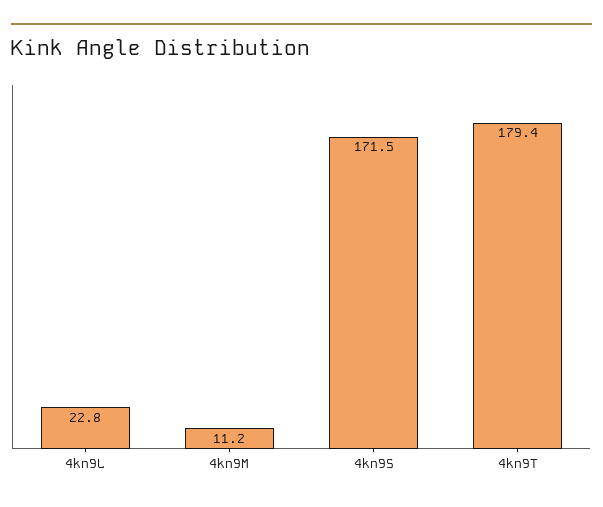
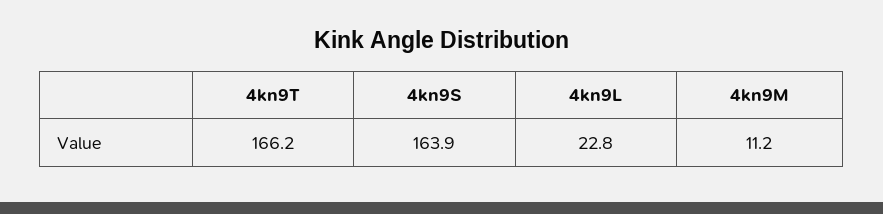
  {
    "4kn9L": 22.8,
    "4kn9M": 11.2,
-   "4kn9S": 171.5,
+   "4kn9S": 163.9,
-   "4kn9T": 179.4
+   "4kn9T": 166.2
  }

